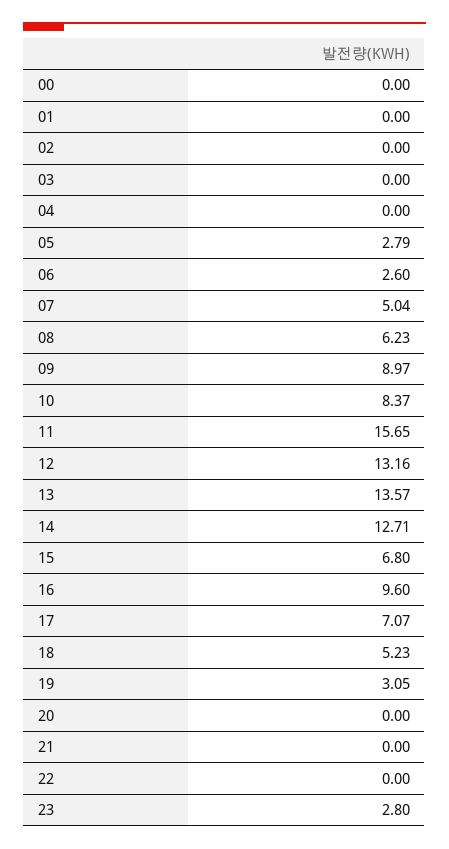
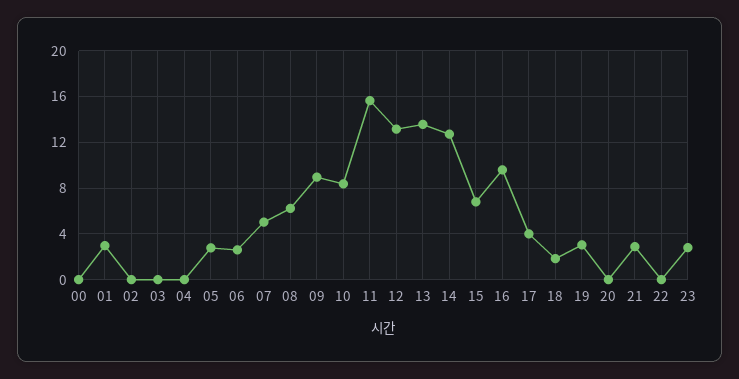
  {
    "00": 0,
-   "01": 0,
+   "01": 3,
    "02": 0,
    "03": 0,
    "04": 0,
    "05": 2.79,
    "06": 2.6,
    "07": 5.04,
    "08": 6.23,
    "09": 8.97,
    "10": 8.37,
    "11": 15.65,
    "12": 13.16,
    "13": 13.57,
    "14": 12.71,
    "15": 6.8,
    "16": 9.6,
-   "17": 7.07,
+   "17": 4,
-   "18": 5.23,
+   "18": 2,
    "19": 3.05,
    "20": 0,
-   "21": 0,
+   "21": 3,
    "22": 0,
    "23": 2.8
  }

